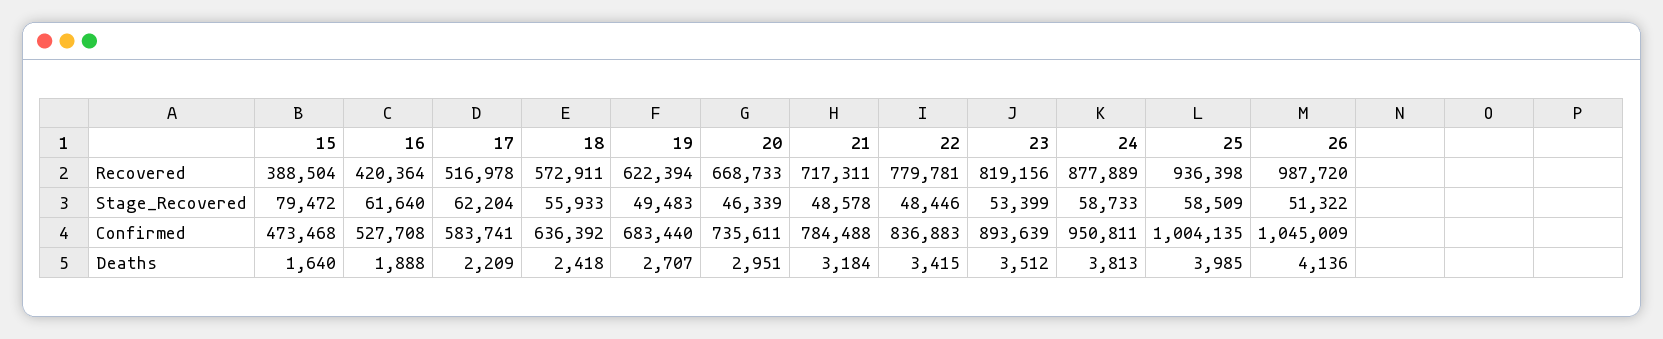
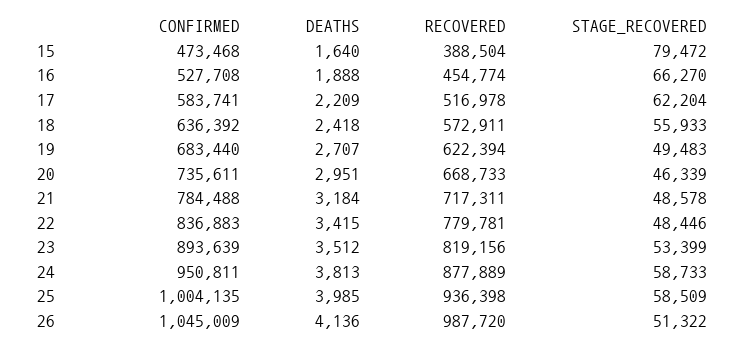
  {
    "15": {
      "Recovered": 388504,
      "Stage_Recovered": 79472,
      "Confirmed": 473468,
      "Deaths": 1640
    },
    "16": {
-     "Recovered": 420364,
+     "Recovered": 454774,
-     "Stage_Recovered": 61640,
+     "Stage_Recovered": 66270,
      "Confirmed": 527708,
      "Deaths": 1888
    },
    "17": {
      "Recovered": 516978,
      "Stage_Recovered": 62204,
      "Confirmed": 583741,
      "Deaths": 2209
    },
    "18": {
      "Recovered": 572911,
      "Stage_Recovered": 55933,
      "Confirmed": 636392,
      "Deaths": 2418
    },
    "19": {
      "Recovered": 622394,
      "Stage_Recovered": 49483,
      "Confirmed": 683440,
      "Deaths": 2707
    },
    "20": {
      "Recovered": 668733,
      "Stage_Recovered": 46339,
      "Confirmed": 735611,
      "Deaths": 2951
    },
    "21": {
      "Recovered": 717311,
      "Stage_Recovered": 48578,
      "Confirmed": 784488,
      "Deaths": 3184
    },
    "22": {
      "Recovered": 779781,
      "Stage_Recovered": 48446,
      "Confirmed": 836883,
      "Deaths": 3415
    },
    "23": {
      "Recovered": 819156,
      "Stage_Recovered": 53399,
      "Confirmed": 893639,
      "Deaths": 3512
    },
    "24": {
      "Recovered": 877889,
      "Stage_Recovered": 58733,
      "Confirmed": 950811,
      "Deaths": 3813
    },
    "25": {
      "Recovered": 936398,
      "Stage_Recovered": 58509,
      "Confirmed": 1004135,
      "Deaths": 3985
    },
    "26": {
      "Recovered": 987720,
      "Stage_Recovered": 51322,
      "Confirmed": 1045009,
      "Deaths": 4136
    }
  }

